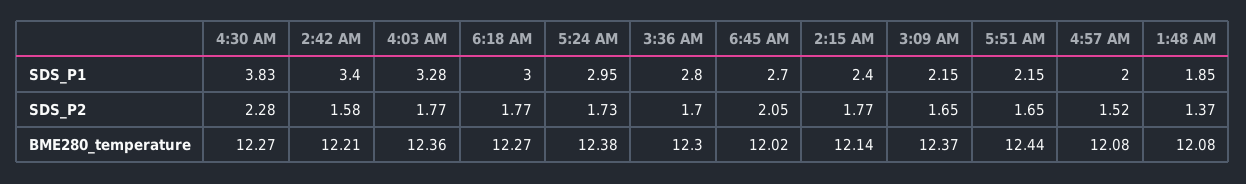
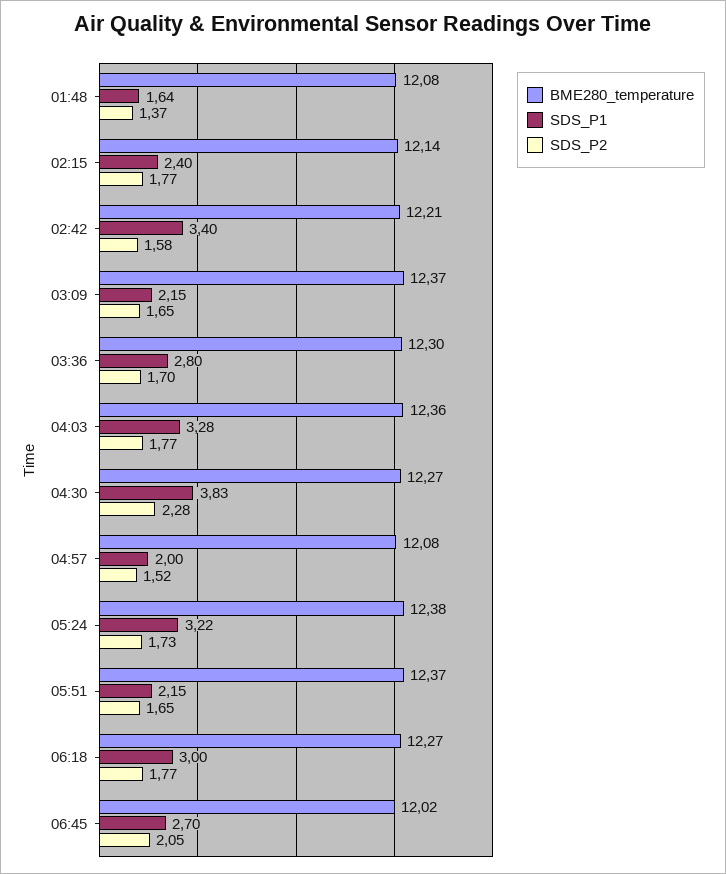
  {
    "SDS_P1": {
      "4:30 AM": 3.83,
      "2:42 AM": 3.4,
      "4:03 AM": 3.28,
      "6:18 AM": 3,
-     "5:24 AM": 2.95,
+     "5:24 AM": 3.22,
      "3:36 AM": 2.8,
      "6:45 AM": 2.7,
      "2:15 AM": 2.4,
      "3:09 AM": 2.15,
      "5:51 AM": 2.15,
      "4:57 AM": 2,
-     "1:48 AM": 1.85
+     "1:48 AM": 1.64
    },
    "SDS_P2": {
      "4:30 AM": 2.28,
      "2:42 AM": 1.58,
      "4:03 AM": 1.77,
      "6:18 AM": 1.77,
      "5:24 AM": 1.73,
      "3:36 AM": 1.7,
      "6:45 AM": 2.05,
      "2:15 AM": 1.77,
      "3:09 AM": 1.65,
      "5:51 AM": 1.65,
      "4:57 AM": 1.52,
      "1:48 AM": 1.37
    },
    "BME280_temperature": {
      "4:30 AM": 12.27,
      "2:42 AM": 12.21,
      "4:03 AM": 12.36,
      "6:18 AM": 12.27,
      "5:24 AM": 12.38,
      "3:36 AM": 12.3,
      "6:45 AM": 12.02,
      "2:15 AM": 12.14,
      "3:09 AM": 12.37,
-     "5:51 AM": 12.44,
+     "5:51 AM": 12.37,
      "4:57 AM": 12.08,
      "1:48 AM": 12.08
    }
  }

